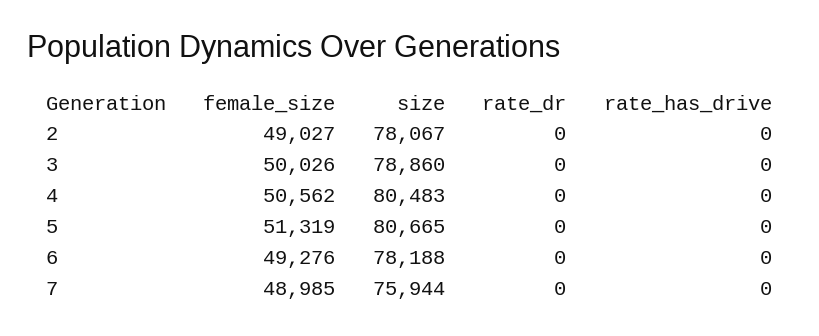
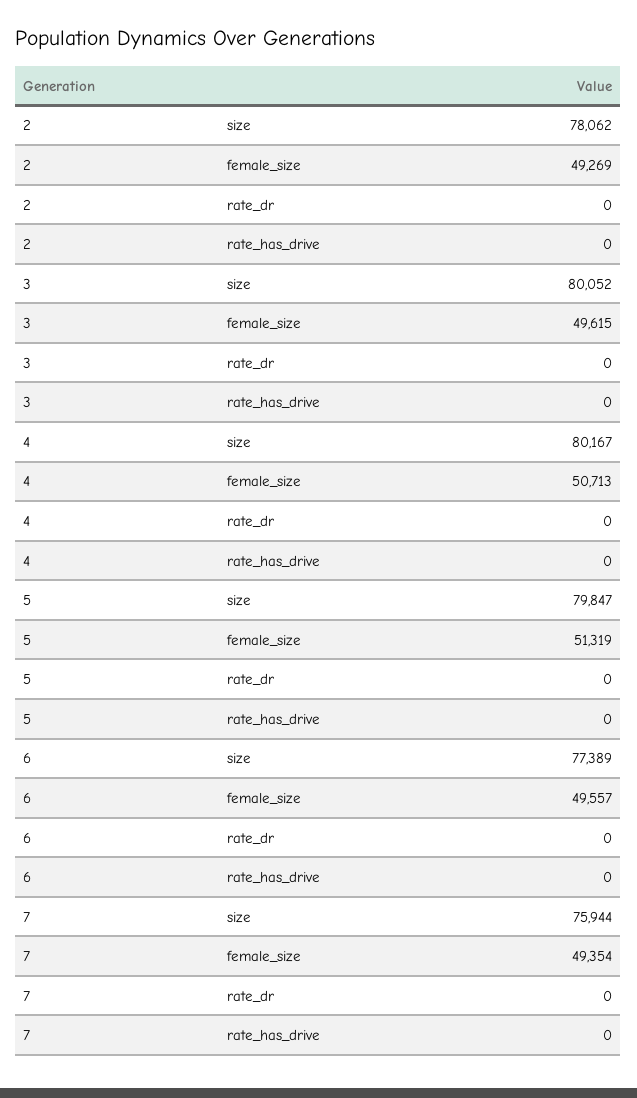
  {
    "female_size": {
-     "2": 49027,
+     "2": 49269,
-     "3": 50026,
+     "3": 49615,
-     "4": 50562,
+     "4": 50713,
      "5": 51319,
-     "6": 49276,
+     "6": 49557,
-     "7": 48985
+     "7": 49354
    },
    "size": {
-     "2": 78067,
+     "2": 78062,
-     "3": 78860,
+     "3": 80052,
-     "4": 80483,
+     "4": 80167,
-     "5": 80665,
+     "5": 79847,
-     "6": 78188,
+     "6": 77389,
      "7": 75944
    },
    "rate_dr": {
      "2": 0,
      "3": 0,
      "4": 0,
      "5": 0,
      "6": 0,
      "7": 0
    },
    "rate_has_drive": {
      "2": 0,
      "3": 0,
      "4": 0,
      "5": 0,
      "6": 0,
      "7": 0
    }
  }

